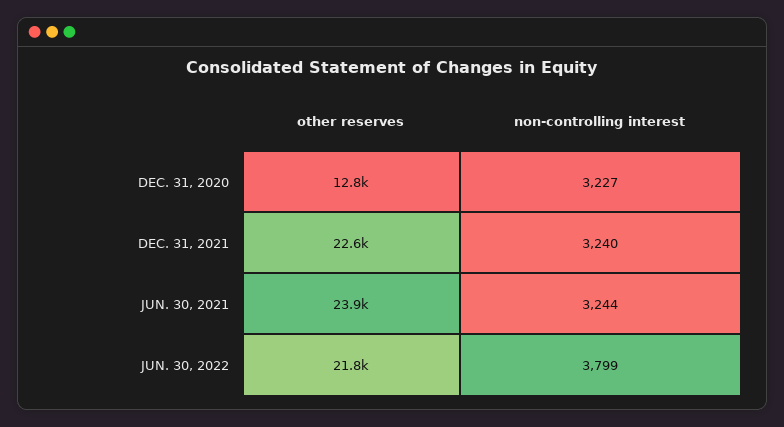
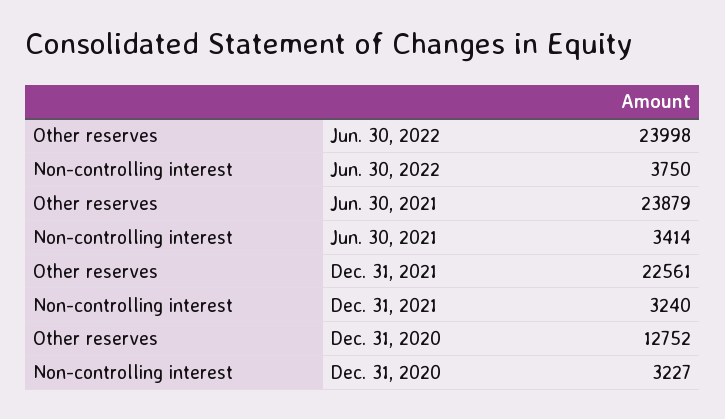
  {
    "other reserves": {
      "DEC. 31, 2020": 12752,
      "DEC. 31, 2021": 22561,
      "JUN. 30, 2021": 23879,
-     "JUN. 30, 2022": 21800
+     "JUN. 30, 2022": 23998
    },
    "non-controlling interest": {
      "DEC. 31, 2020": 3227,
      "DEC. 31, 2021": 3240,
-     "JUN. 30, 2021": 3244,
+     "JUN. 30, 2021": 3414,
-     "JUN. 30, 2022": 3799
+     "JUN. 30, 2022": 3750
    }
  }

